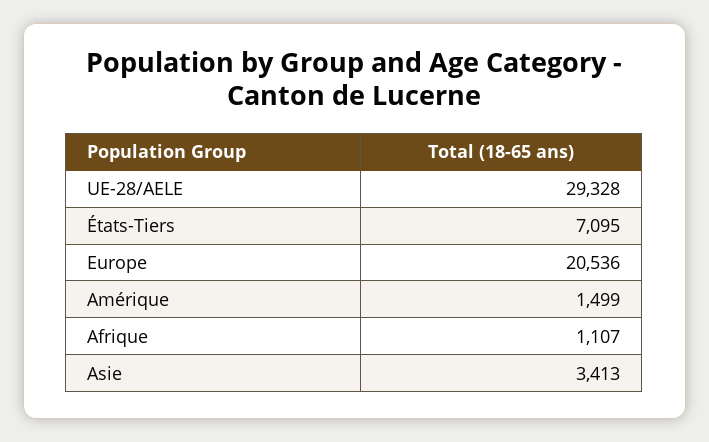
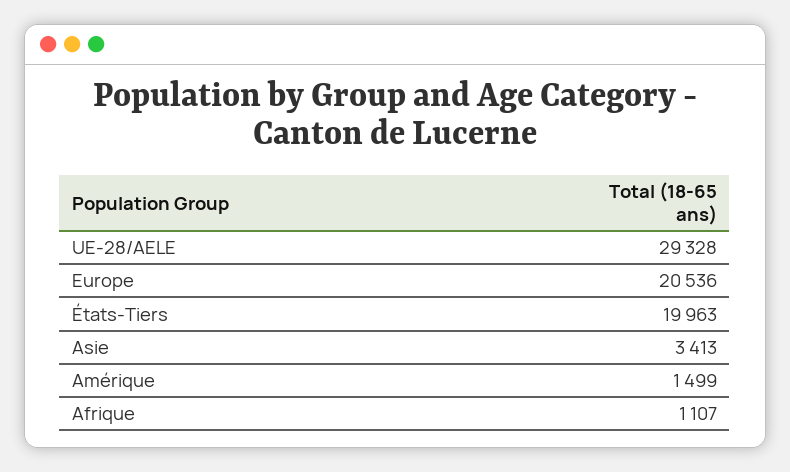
  {
    "UE-28/AELE": 29328,
-   "États-Tiers": 7095,
+   "États-Tiers": 19963,
    "Europe": 20536,
    "Amérique": 1499,
    "Afrique": 1107,
    "Asie": 3413
  }

